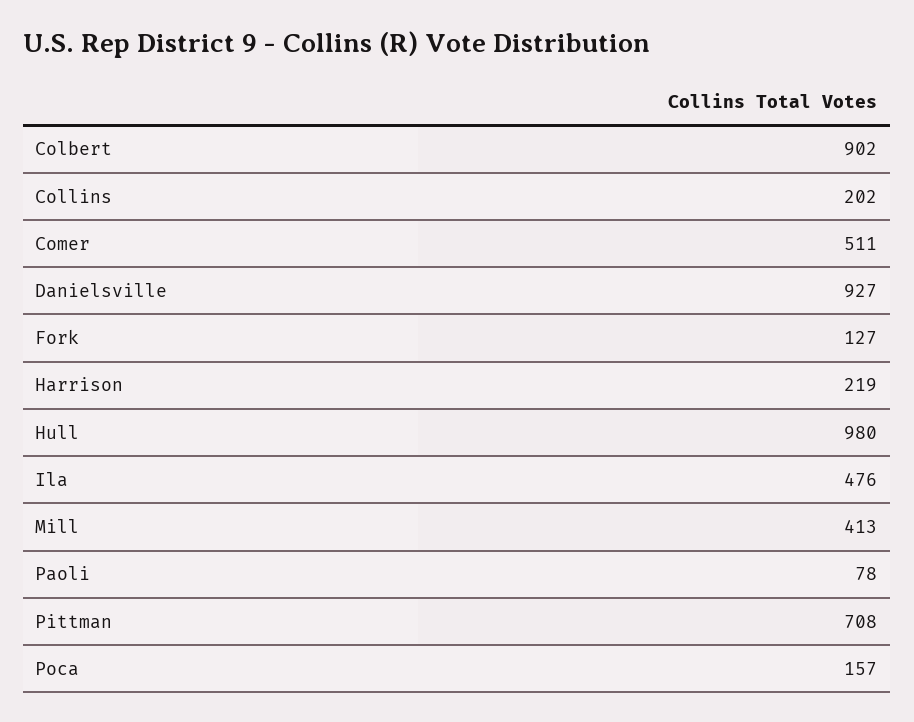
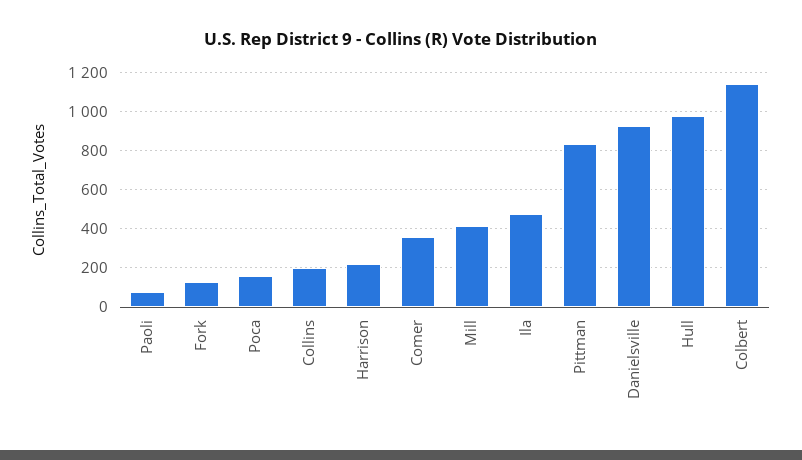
  {
-   "Colbert": 902,
+   "Colbert": 1150,
    "Collins": 202,
-   "Comer": 511,
+   "Comer": 350,
    "Danielsville": 927,
    "Fork": 127,
    "Harrison": 219,
    "Hull": 980,
    "Ila": 476,
    "Mill": 413,
    "Paoli": 78,
-   "Pittman": 708,
+   "Pittman": 850,
    "Poca": 157
  }

